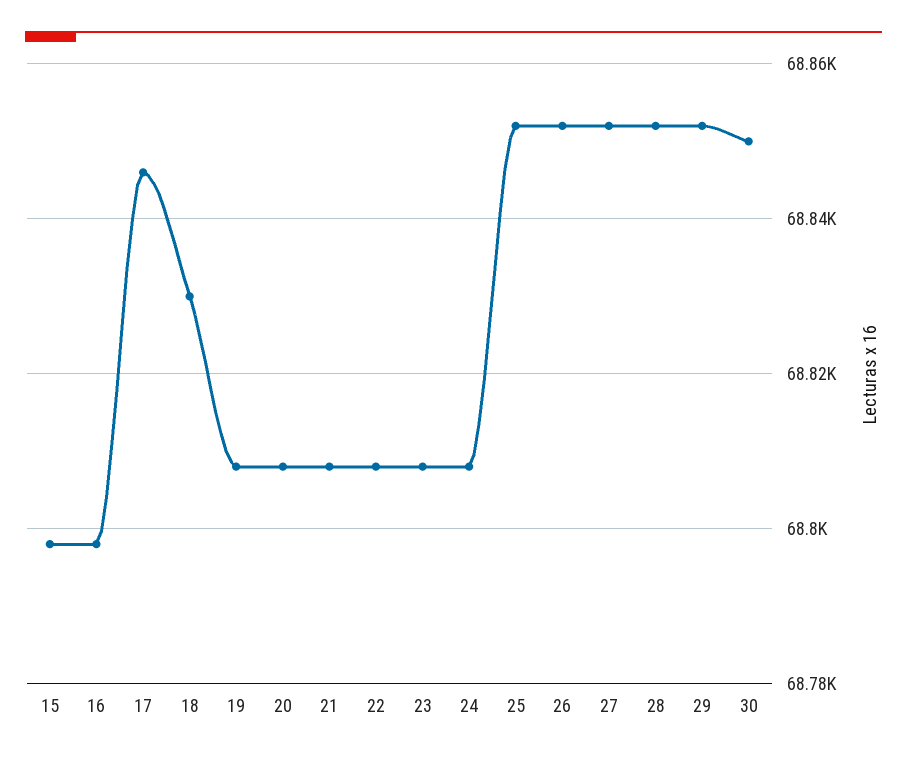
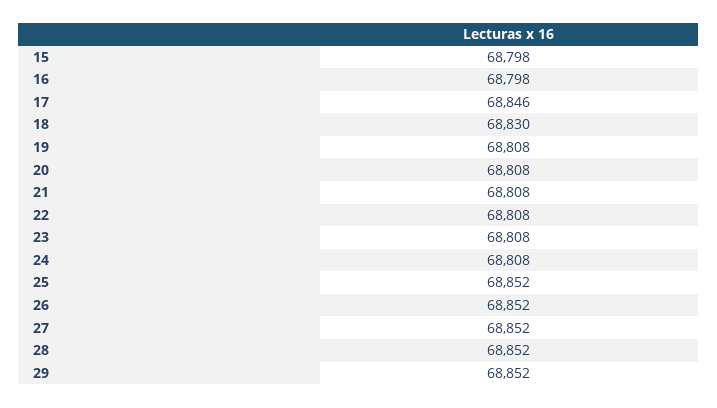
  {
    "15": 68798,
    "16": 68798,
    "17": 68846,
    "18": 68830,
    "19": 68808,
    "20": 68808,
    "21": 68808,
    "22": 68808,
    "23": 68808,
    "24": 68808,
    "25": 68852,
    "26": 68852,
    "27": 68852,
    "28": 68852,
-   "29": 68852,
+   "29": 68852
-   "30": 68850
  }

